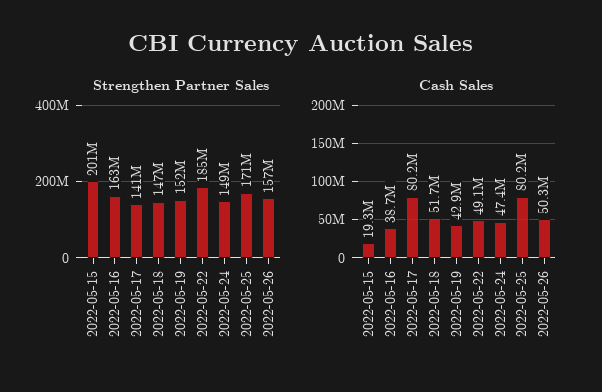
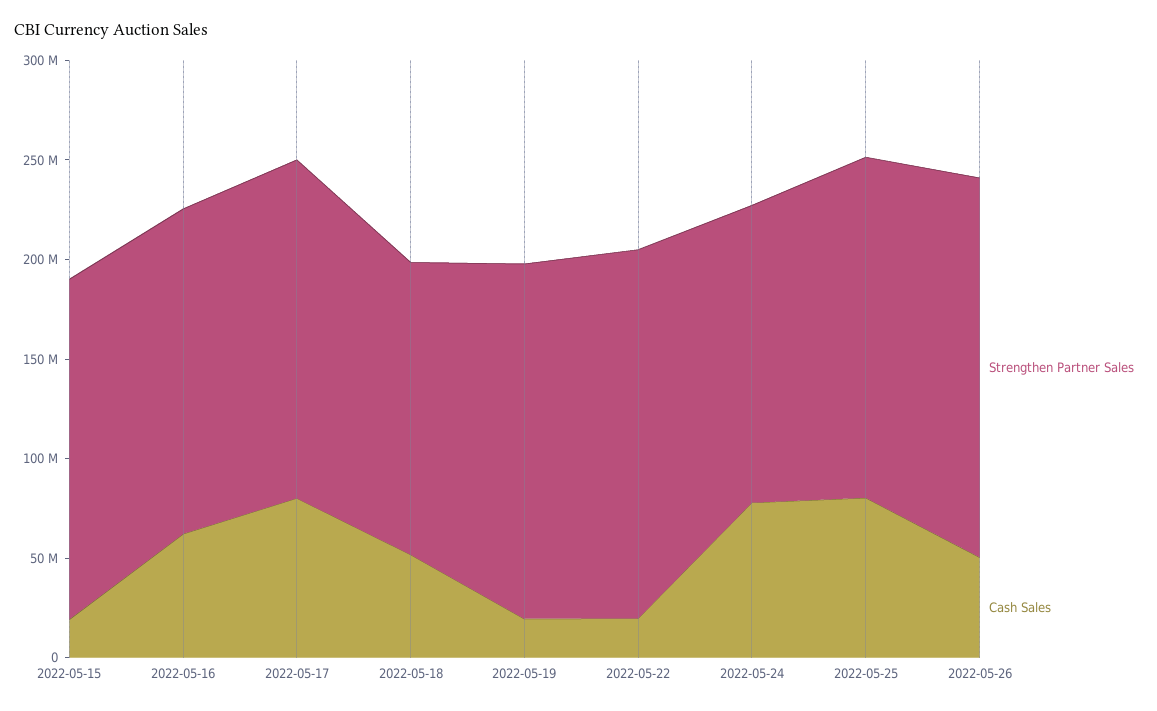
  {
    "Strengthen Partner Sales": {
-     "2022-05-15": 201000000,
+     "2022-05-15": 170000000,
      "2022-05-16": 163000000,
-     "2022-05-17": 141000000,
+     "2022-05-17": 170000000,
      "2022-05-18": 147000000,
-     "2022-05-19": 152000000,
+     "2022-05-19": 180000000,
      "2022-05-22": 185000000,
      "2022-05-24": 149000000,
      "2022-05-25": 171000000,
-     "2022-05-26": 157000000
+     "2022-05-26": 190000000
    },
    "Cash Sales": {
      "2022-05-15": 19300000,
-     "2022-05-16": 38700000,
+     "2022-05-16": 60000000,
      "2022-05-17": 80200000,
      "2022-05-18": 51700000,
-     "2022-05-19": 42900000,
+     "2022-05-19": 20000000,
-     "2022-05-22": 49100000,
+     "2022-05-22": 20000000,
-     "2022-05-24": 47400000,
+     "2022-05-24": 80000000,
      "2022-05-25": 80200000,
      "2022-05-26": 50300000
    }
  }

